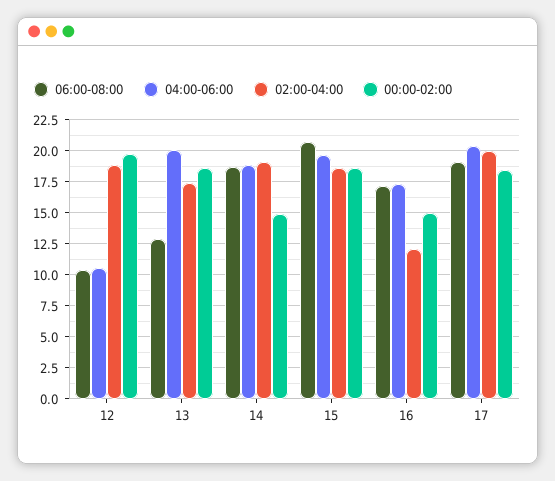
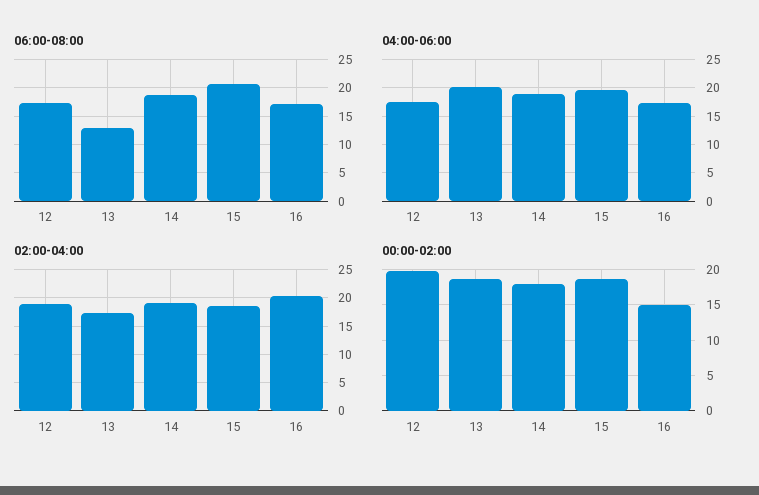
  {
    "06:00-08:00": {
-     "12": 10.5,
+     "12": 17.5,
      "13": 13,
      "14": 18.5,
      "15": 20.5,
-     "16": 17,
+     "16": 17
-     "17": 19
    },
    "04:00-06:00": {
-     "12": 10.5,
+     "12": 17.5,
      "13": 20,
      "14": 19,
      "15": 19.5,
-     "16": 17.5,
+     "16": 17.5
-     "17": 20.5
    },
    "02:00-04:00": {
      "12": 19,
      "13": 17.5,
      "14": 19,
      "15": 18.5,
-     "16": 12,
+     "16": 20
-     "17": 20
    },
    "00:00-02:00": {
      "12": 20,
      "13": 18.5,
-     "14": 15,
+     "14": 18,
      "15": 18.5,
-     "16": 15,
+     "16": 15
-     "17": 18.5
    }
  }

